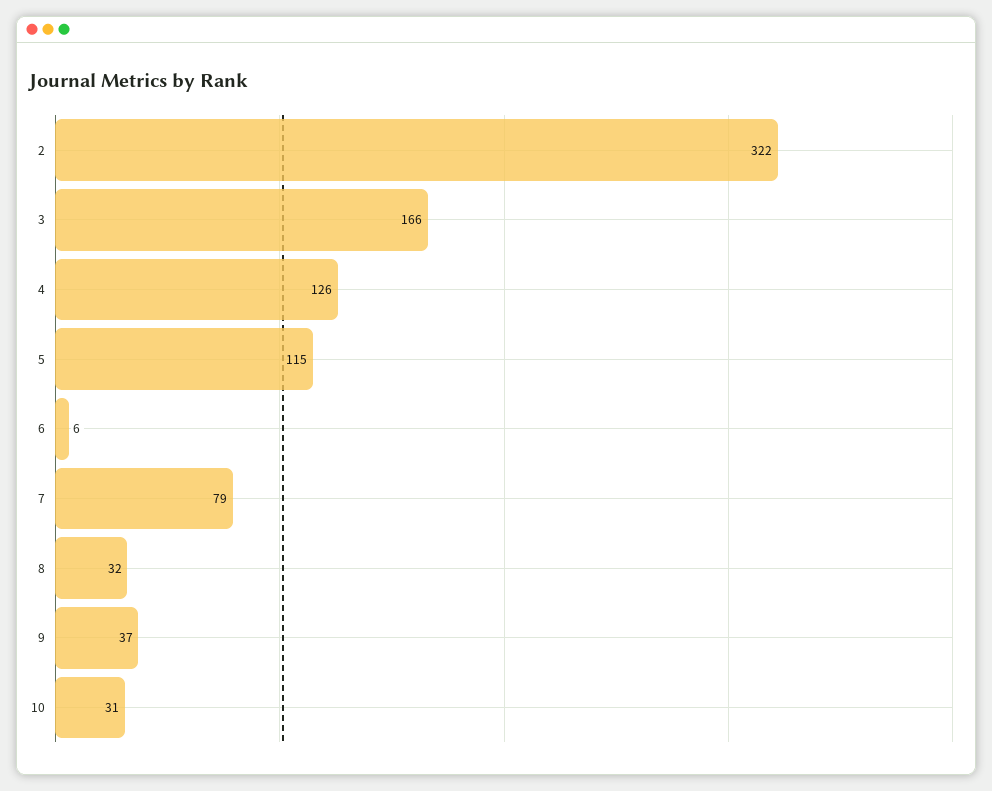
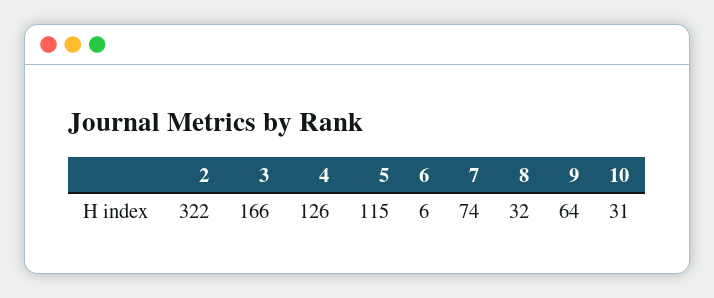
  {
    "2": 322,
    "3": 166,
    "4": 126,
    "5": 115,
    "6": 6,
-   "7": 79,
+   "7": 74,
    "8": 32,
-   "9": 37,
+   "9": 64,
    "10": 31
  }

